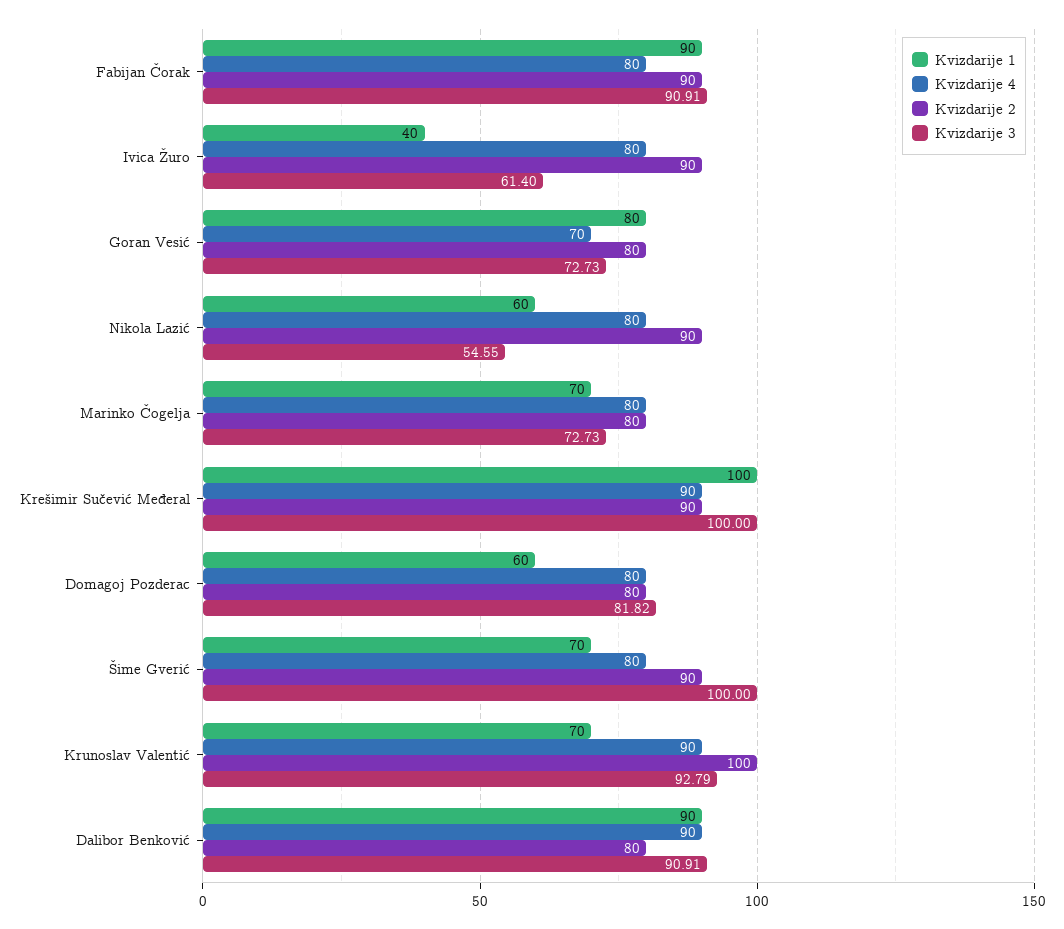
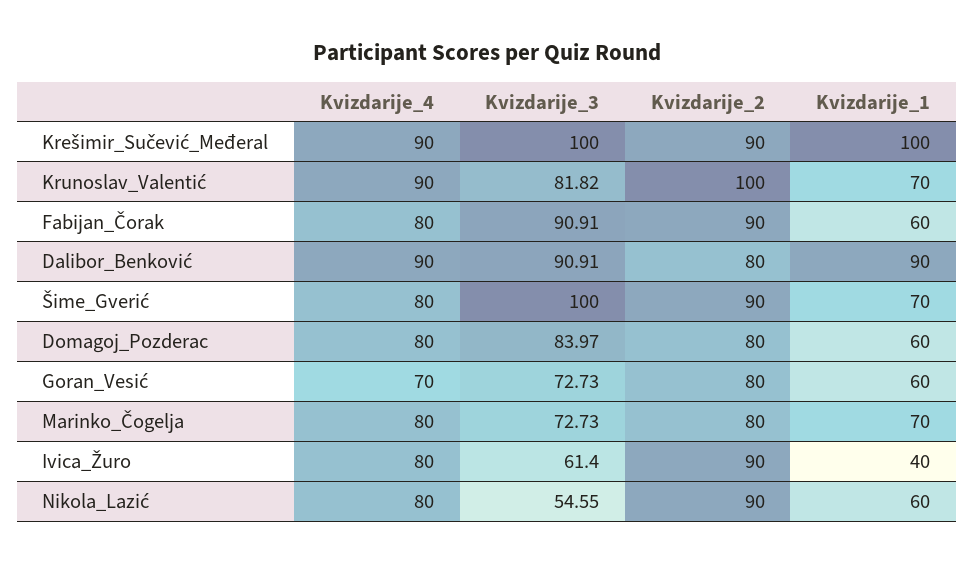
  {
    "Kvizdarije 1": {
-     "Fabijan Čorak": 90,
+     "Fabijan Čorak": 60,
      "Ivica Žuro": 40,
-     "Goran Vesić": 80,
+     "Goran Vesić": 60,
      "Nikola Lazić": 60,
      "Marinko Čogelja": 70,
      "Krešimir Sučević Međeral": 100,
      "Domagoj Pozderac": 60,
      "Šime Gverić": 70,
      "Krunoslav Valentić": 70,
      "Dalibor Benković": 90
    },
    "Kvizdarije 4": {
      "Fabijan Čorak": 80,
      "Ivica Žuro": 80,
      "Goran Vesić": 70,
      "Nikola Lazić": 80,
      "Marinko Čogelja": 80,
      "Krešimir Sučević Međeral": 90,
      "Domagoj Pozderac": 80,
      "Šime Gverić": 80,
      "Krunoslav Valentić": 90,
      "Dalibor Benković": 90
    },
    "Kvizdarije 2": {
      "Fabijan Čorak": 90,
      "Ivica Žuro": 90,
      "Goran Vesić": 80,
      "Nikola Lazić": 90,
      "Marinko Čogelja": 80,
      "Krešimir Sučević Međeral": 90,
      "Domagoj Pozderac": 80,
      "Šime Gverić": 90,
      "Krunoslav Valentić": 100,
      "Dalibor Benković": 80
    },
    "Kvizdarije 3": {
      "Fabijan Čorak": 90.91,
      "Ivica Žuro": 61.4,
      "Goran Vesić": 72.73,
      "Nikola Lazić": 54.55,
      "Marinko Čogelja": 72.73,
      "Krešimir Sučević Međeral": 100,
-     "Domagoj Pozderac": 81.82,
+     "Domagoj Pozderac": 83.97,
      "Šime Gverić": 100,
-     "Krunoslav Valentić": 92.79,
+     "Krunoslav Valentić": 81.82,
      "Dalibor Benković": 90.91
    }
  }

